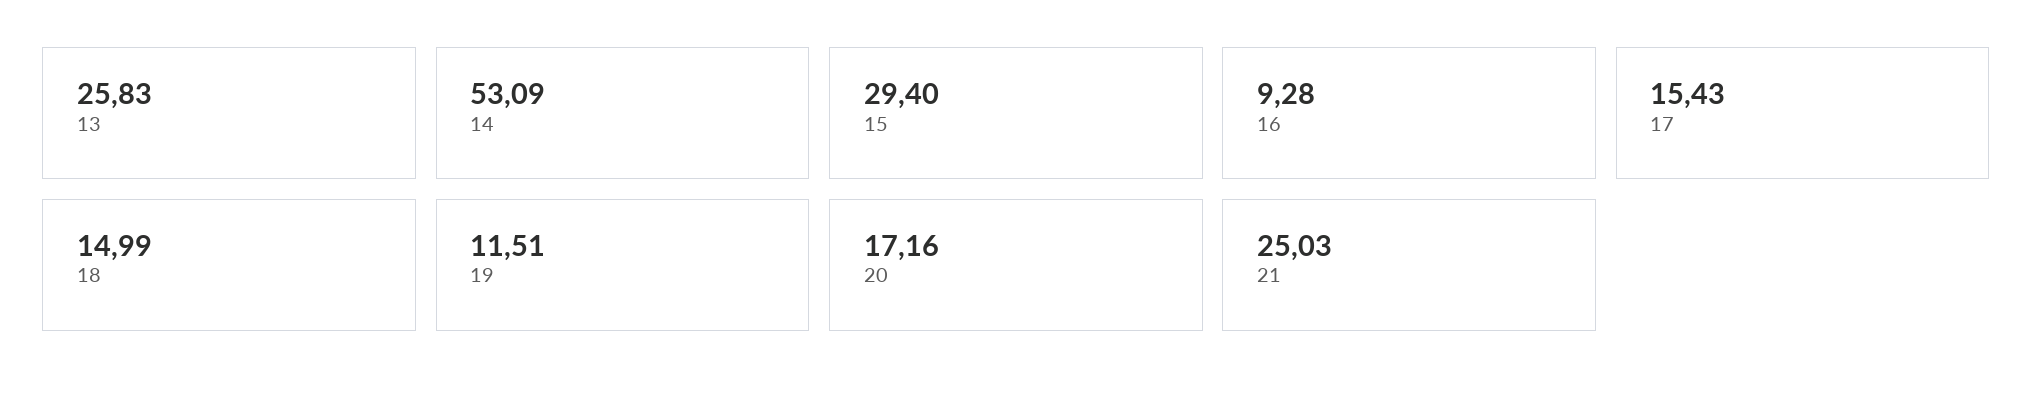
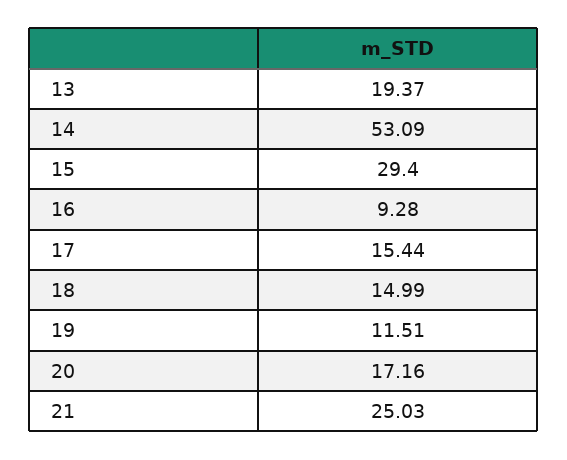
  {
-   "13": 25.83,
+   "13": 19.37,
    "14": 53.09,
    "15": 29.4,
    "16": 9.28,
-   "17": 15.43,
+   "17": 15.44,
    "18": 14.99,
    "19": 11.51,
    "20": 17.16,
    "21": 25.03
  }

